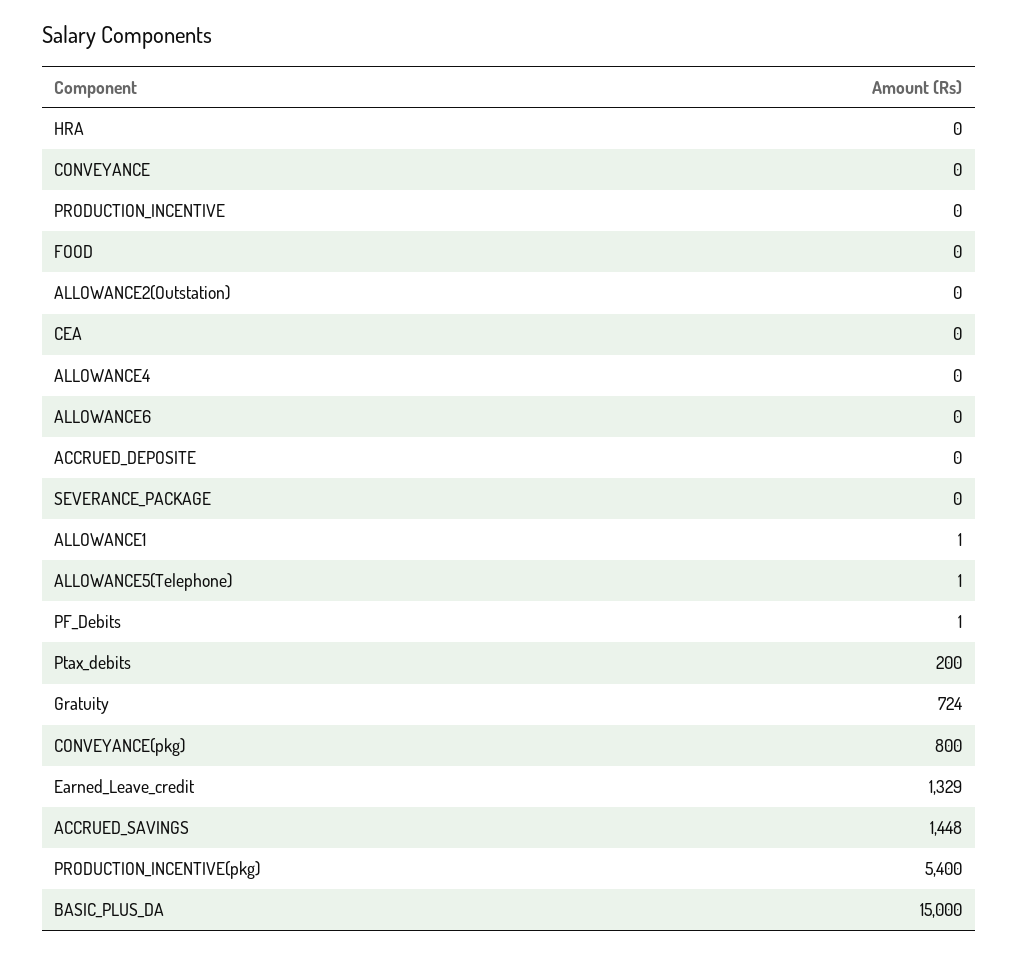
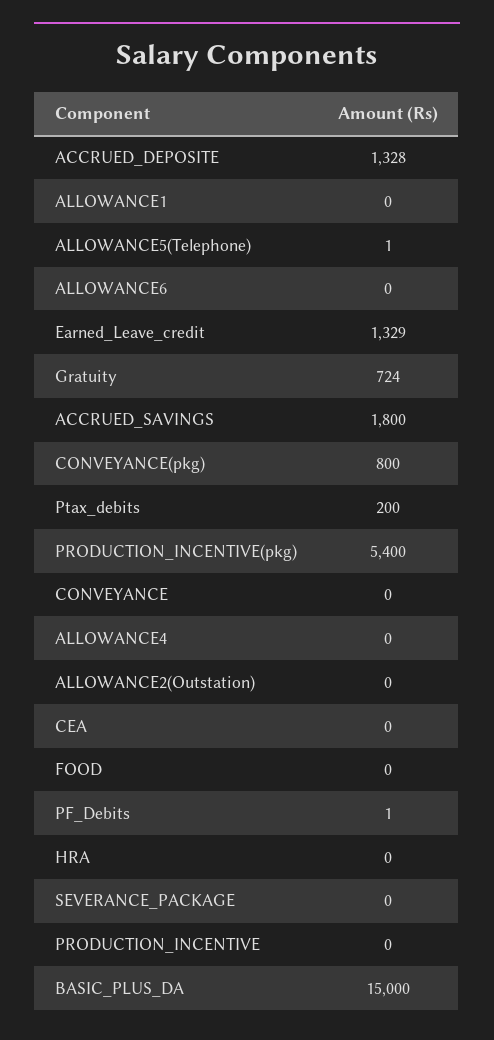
  {
    "HRA": 0,
    "CONVEYANCE": 0,
    "PRODUCTION_INCENTIVE": 0,
    "FOOD": 0,
    "ALLOWANCE2(Outstation)": 0,
    "CEA": 0,
    "ALLOWANCE4": 0,
    "ALLOWANCE6": 0,
-   "ACCRUED_DEPOSITE": 0,
+   "ACCRUED_DEPOSITE": 1328,
    "SEVERANCE_PACKAGE": 0,
-   "ALLOWANCE1": 1,
+   "ALLOWANCE1": 0,
    "ALLOWANCE5(Telephone)": 1,
    "PF_Debits": 1,
    "Ptax_debits": 200,
    "Gratuity": 724,
    "CONVEYANCE(pkg)": 800,
    "Earned_Leave_credit": 1329,
-   "ACCRUED_SAVINGS": 1448,
+   "ACCRUED_SAVINGS": 1800,
    "PRODUCTION_INCENTIVE(pkg)": 5400,
    "BASIC_PLUS_DA": 15000
  }

